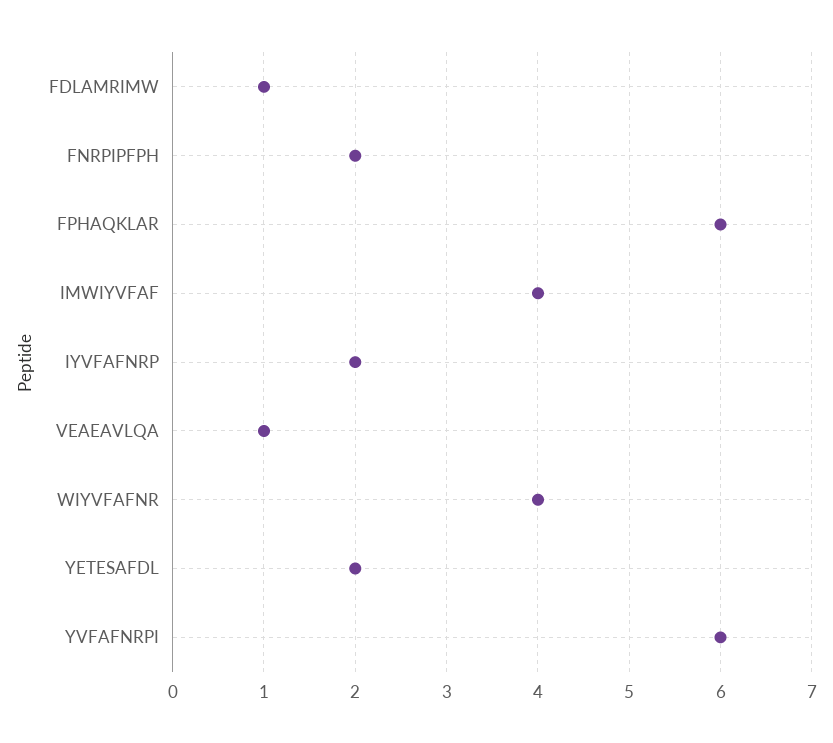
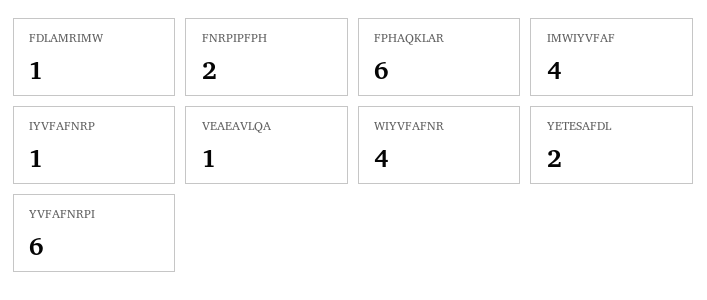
  {
    "FDLAMRIMW": 1,
    "FNRPIPFPH": 2,
    "FPHAQKLAR": 6,
    "IMWIYVFAF": 4,
-   "IYVFAFNRP": 2,
+   "IYVFAFNRP": 1,
    "VEAEAVLQA": 1,
    "WIYVFAFNR": 4,
    "YETESAFDL": 2,
    "YVFAFNRPI": 6
  }

